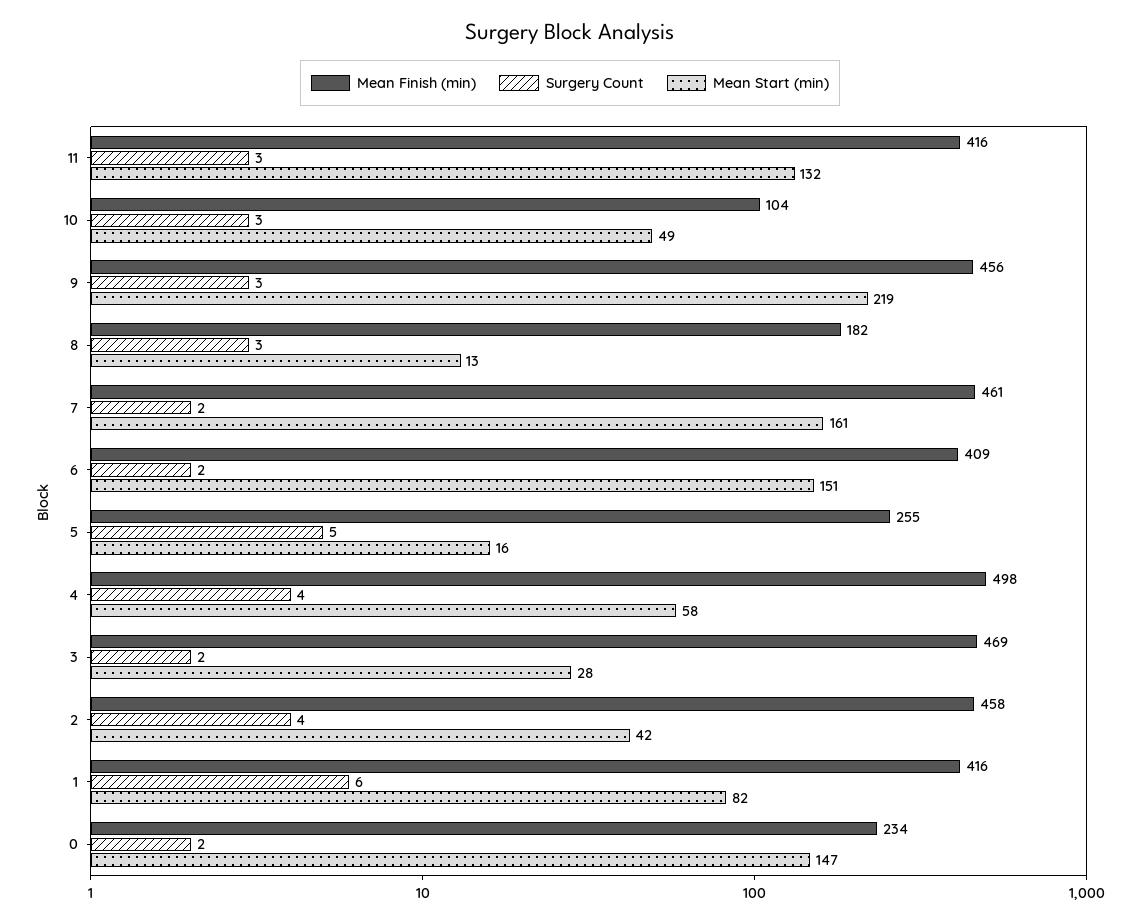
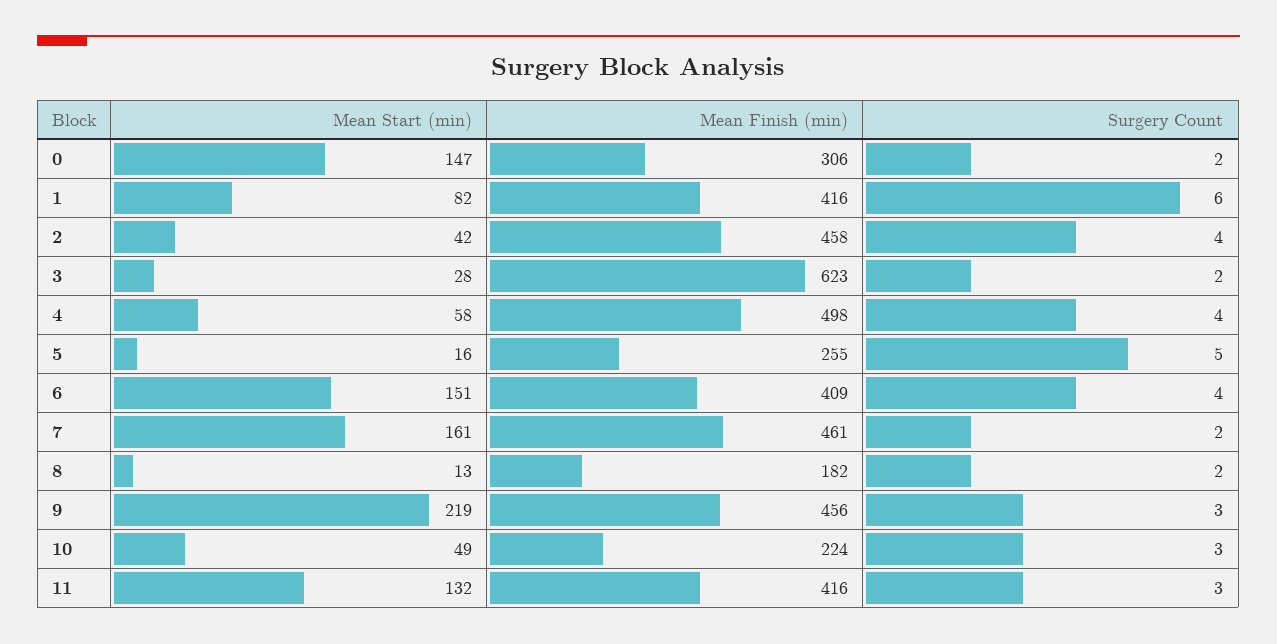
  {
    "Mean Finish (min)": {
      "11": 416,
-     "10": 104,
+     "10": 224,
      "9": 456,
      "8": 182,
      "7": 461,
      "6": 409,
      "5": 255,
      "4": 498,
-     "3": 469,
+     "3": 623,
      "2": 458,
      "1": 416,
-     "0": 234
+     "0": 306
    },
    "Surgery Count": {
      "11": 3,
      "10": 3,
      "9": 3,
-     "8": 3,
+     "8": 2,
      "7": 2,
-     "6": 2,
+     "6": 4,
      "5": 5,
      "4": 4,
      "3": 2,
      "2": 4,
      "1": 6,
      "0": 2
    },
    "Mean Start (min)": {
      "11": 132,
      "10": 49,
      "9": 219,
      "8": 13,
      "7": 161,
      "6": 151,
      "5": 16,
      "4": 58,
      "3": 28,
      "2": 42,
      "1": 82,
      "0": 147
    }
  }

